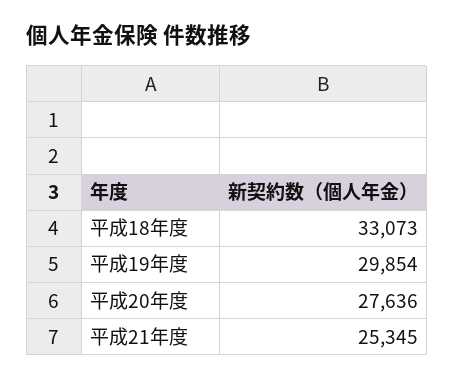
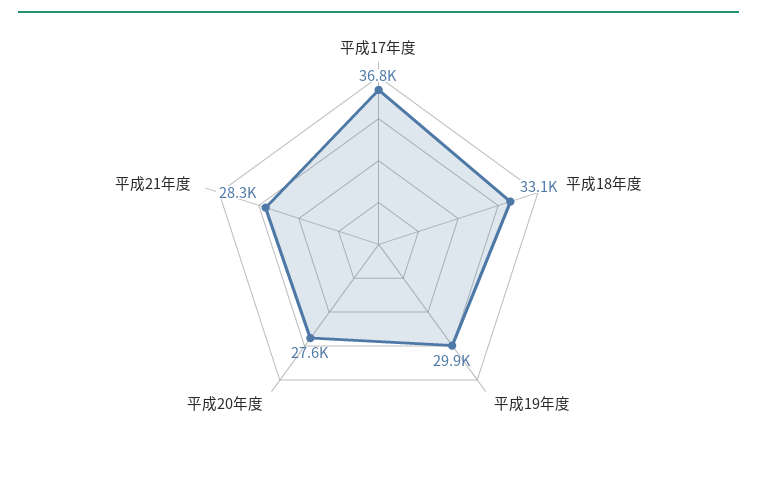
  {
    "平成18年度": 33073,
    "平成19年度": 29854,
    "平成20年度": 27636,
-   "平成21年度": 25345
+   "平成21年度": 28300,
+   "平成17年度": 36800
  }

